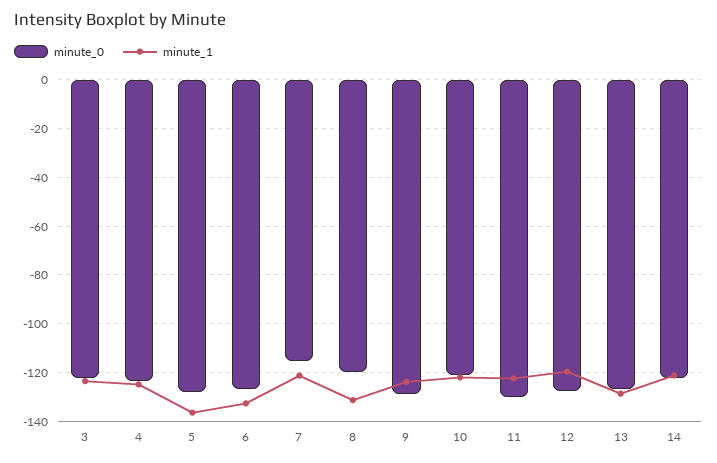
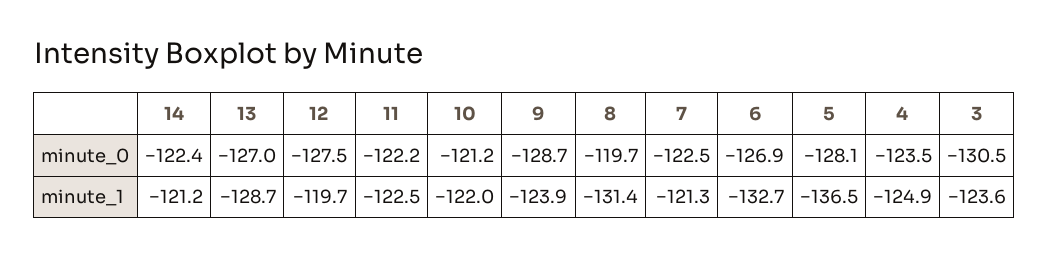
  {
    "minute_0": {
-     "3": -122.5,
+     "3": -130.5,
      "4": -123.5,
      "5": -128.1,
      "6": -126.9,
-     "7": -115,
+     "7": -122.5,
      "8": -119.7,
      "9": -128.7,
      "10": -121.2,
-     "11": -130,
+     "11": -122.2,
      "12": -127.5,
      "13": -127,
      "14": -122.4
    },
    "minute_1": {
      "3": -123.6,
      "4": -124.9,
      "5": -136.5,
      "6": -132.7,
      "7": -121.3,
      "8": -131.4,
      "9": -123.9,
      "10": -122,
      "11": -122.5,
      "12": -119.7,
      "13": -128.7,
      "14": -121.2
    }
  }

